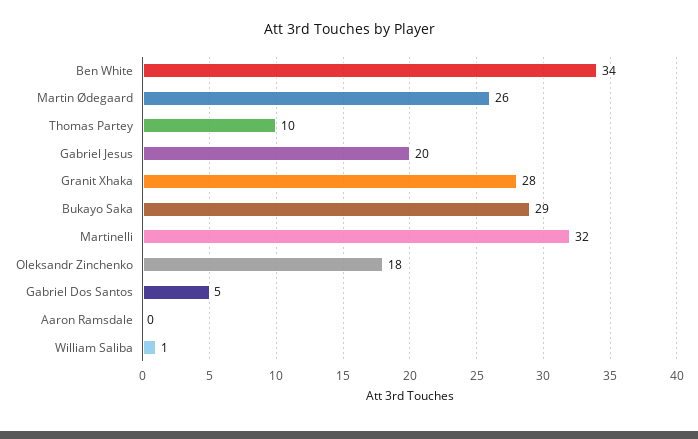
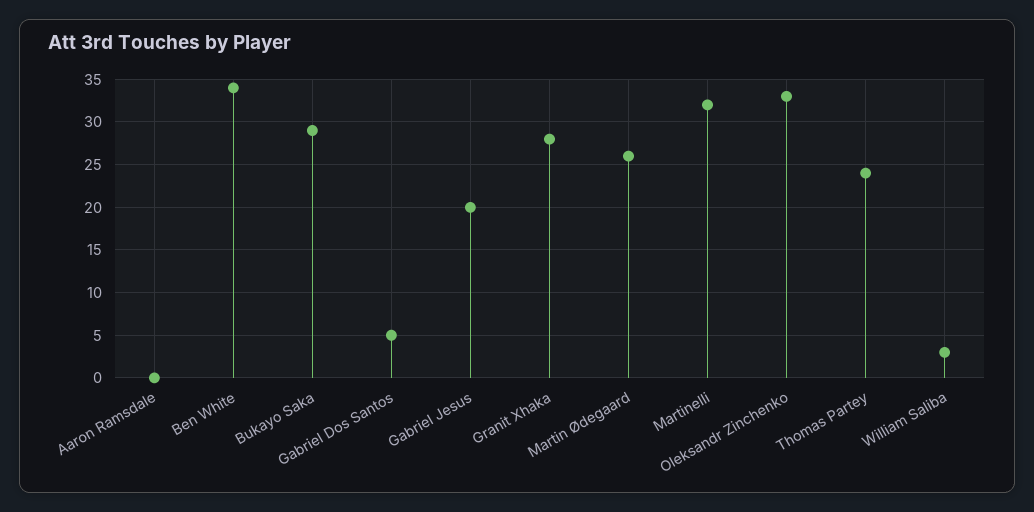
  {
    "Ben White": 34,
    "Martin Ødegaard": 26,
-   "Thomas Partey": 10,
+   "Thomas Partey": 24,
    "Gabriel Jesus": 20,
    "Granit Xhaka": 28,
    "Bukayo Saka": 29,
    "Martinelli": 32,
-   "Oleksandr Zinchenko": 18,
+   "Oleksandr Zinchenko": 33,
    "Gabriel Dos Santos": 5,
    "Aaron Ramsdale": 0,
-   "William Saliba": 1
+   "William Saliba": 3
  }

